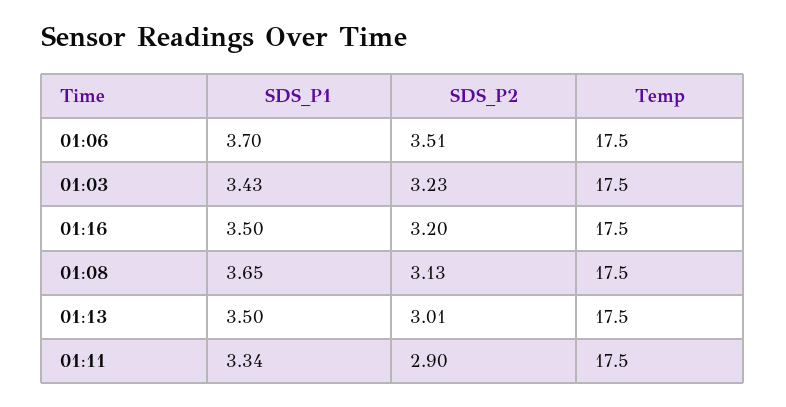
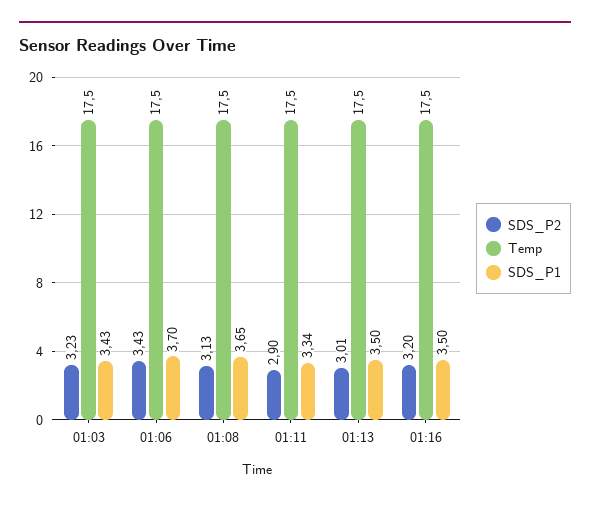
  {
    "SDS_P1": {
      "01:06": 3.7,
      "01:03": 3.43,
      "01:16": 3.5,
      "01:08": 3.65,
      "01:13": 3.5,
      "01:11": 3.34
    },
    "SDS_P2": {
-     "01:06": 3.51,
+     "01:06": 3.43,
      "01:03": 3.23,
      "01:16": 3.2,
      "01:08": 3.13,
      "01:13": 3.01,
      "01:11": 2.9
    },
    "Temp": {
      "01:06": 17.5,
      "01:03": 17.5,
      "01:16": 17.5,
      "01:08": 17.5,
      "01:13": 17.5,
      "01:11": 17.5
    }
  }

